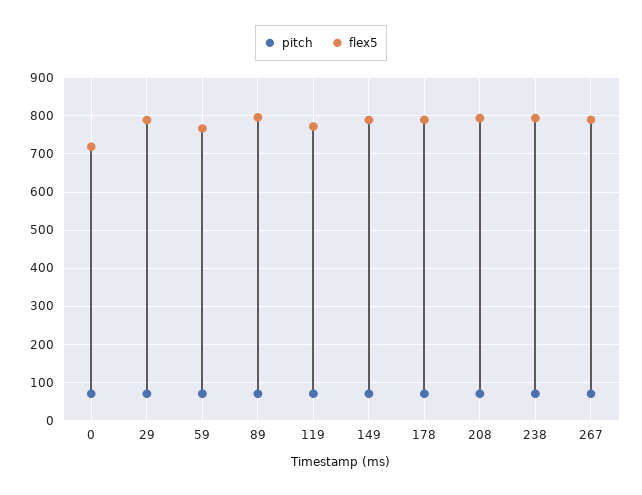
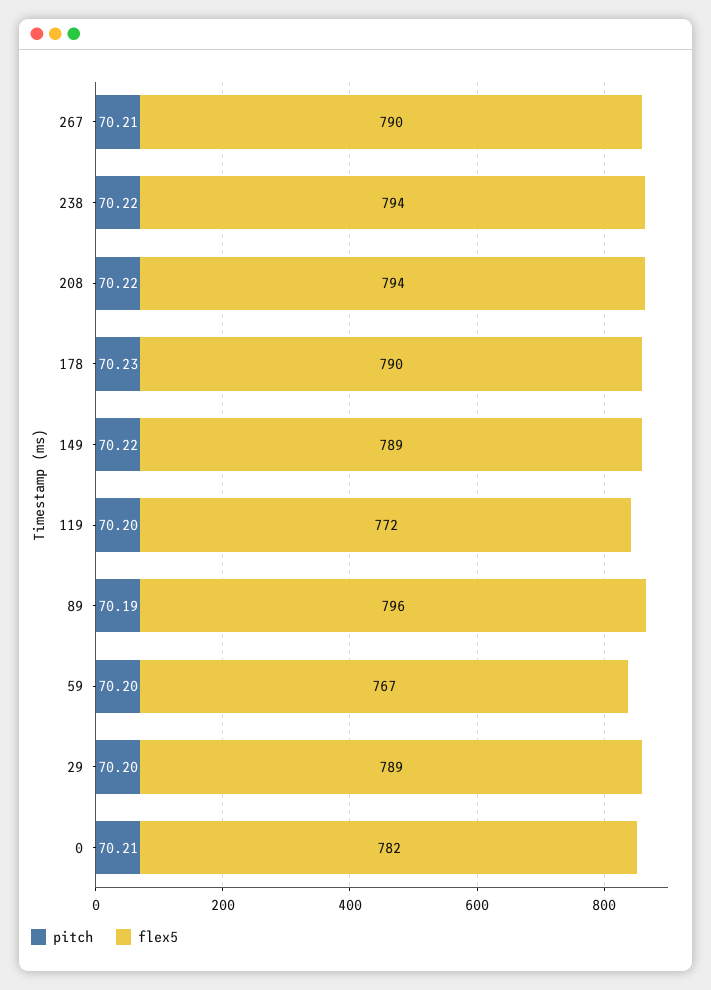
  {
    "pitch": {
      "0": 70.21,
      "29": 70.2,
      "59": 70.2,
      "89": 70.19,
      "119": 70.2,
      "149": 70.22,
      "178": 70.23,
      "208": 70.22,
      "238": 70.22,
      "267": 70.21
    },
    "flex5": {
-     "0": 720,
+     "0": 782,
      "29": 789,
      "59": 767,
      "89": 796,
      "119": 772,
      "149": 789,
      "178": 790,
      "208": 794,
      "238": 794,
      "267": 790
    }
  }

